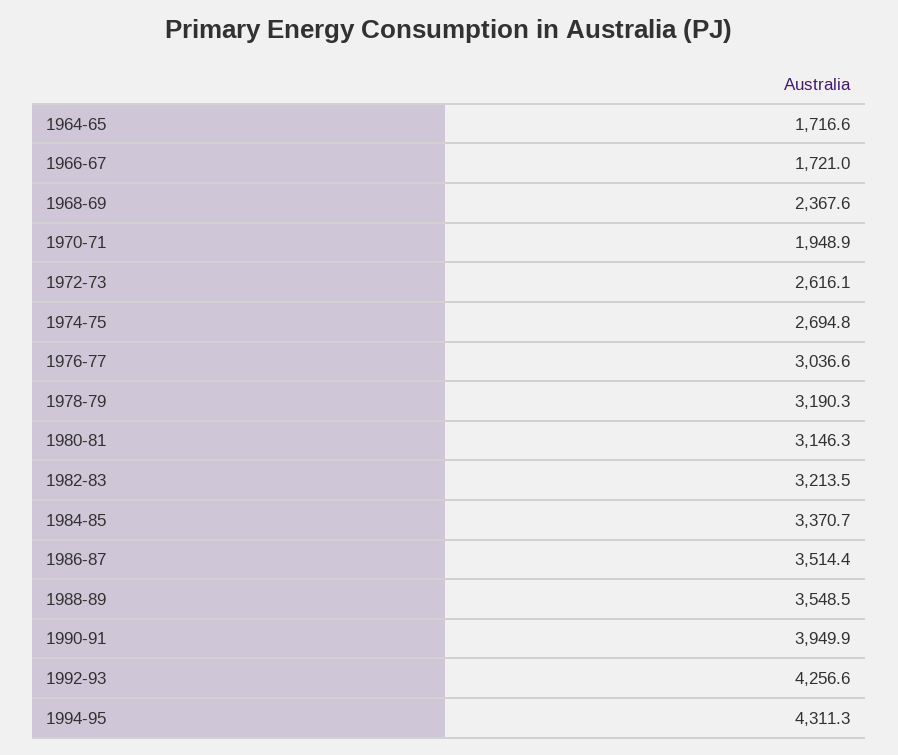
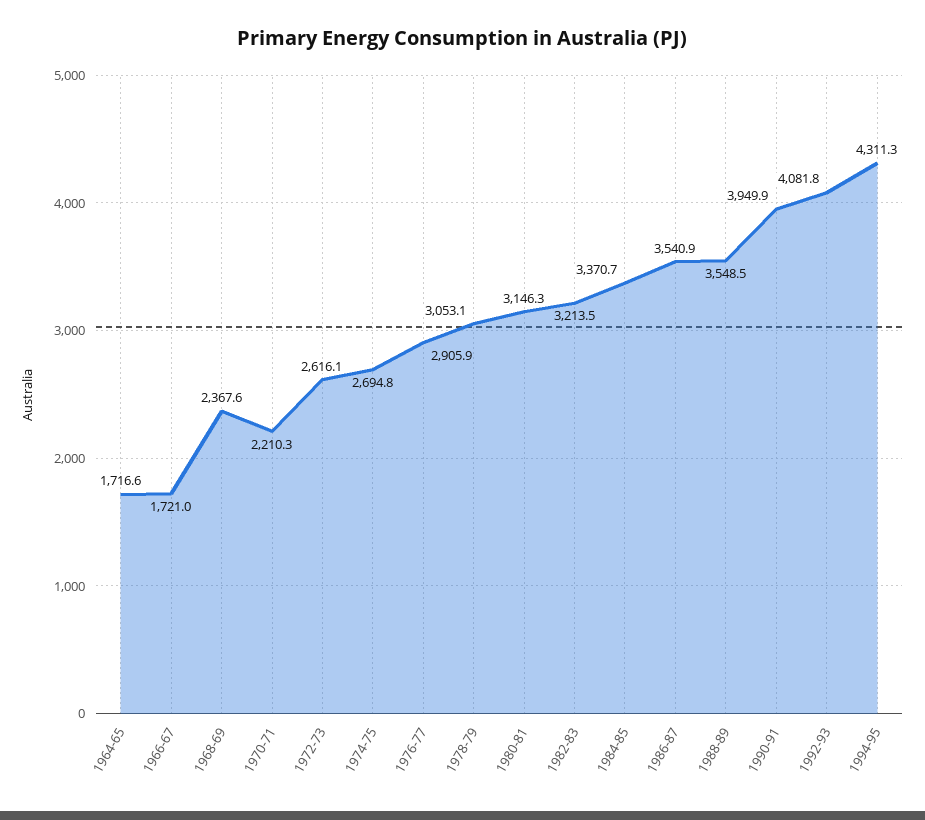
  {
    "1964-65": 1716.6,
    "1966-67": 1721,
    "1968-69": 2367.6,
-   "1970-71": 1948.9,
+   "1970-71": 2210.3,
    "1972-73": 2616.1,
    "1974-75": 2694.8,
-   "1976-77": 3036.6,
+   "1976-77": 2905.9,
-   "1978-79": 3190.3,
+   "1978-79": 3053.1,
    "1980-81": 3146.3,
    "1982-83": 3213.5,
    "1984-85": 3370.7,
-   "1986-87": 3514.4,
+   "1986-87": 3540.9,
    "1988-89": 3548.5,
    "1990-91": 3949.9,
-   "1992-93": 4256.6,
+   "1992-93": 4081.8,
    "1994-95": 4311.3
  }

